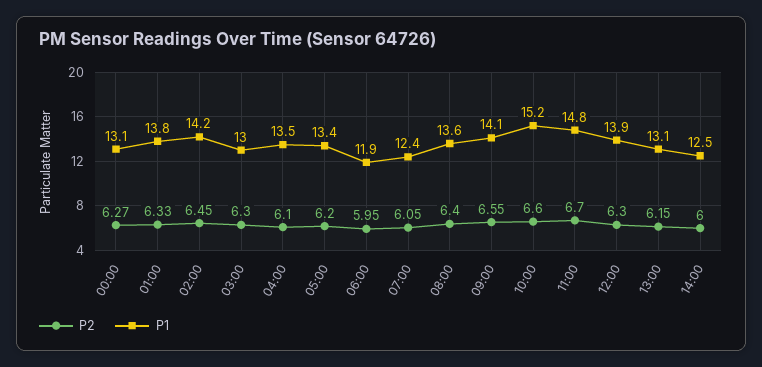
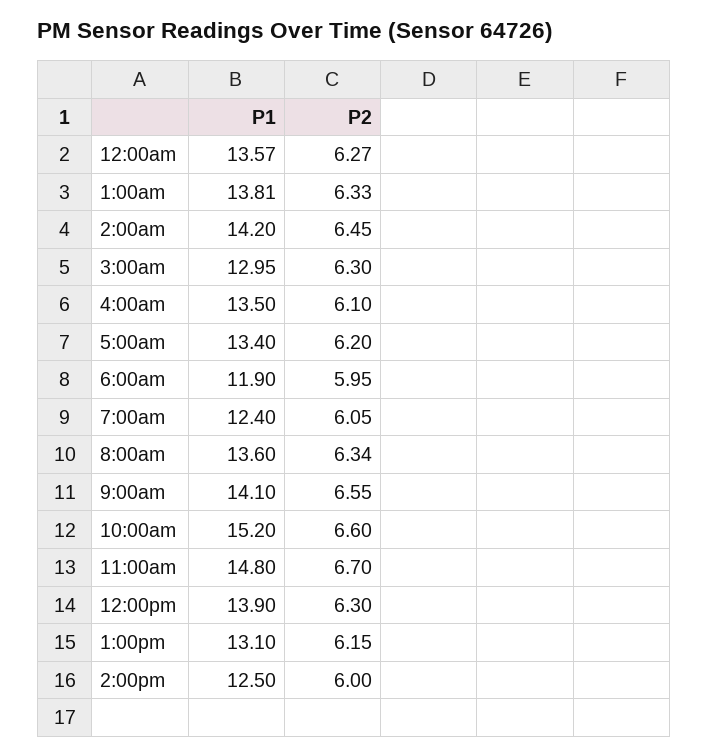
  {
    "P2": {
      "00:00": 6.27,
      "01:00": 6.33,
      "02:00": 6.45,
      "03:00": 6.3,
      "04:00": 6.1,
      "05:00": 6.2,
      "06:00": 5.95,
      "07:00": 6.05,
-     "08:00": 6.4,
+     "08:00": 6.34,
      "09:00": 6.55,
      "10:00": 6.6,
      "11:00": 6.7,
      "12:00": 6.3,
      "13:00": 6.15,
      "14:00": 6
    },
    "P1": {
-     "00:00": 13.1,
+     "00:00": 13.57,
      "01:00": 13.81,
      "02:00": 14.2,
      "03:00": 12.95,
      "04:00": 13.5,
      "05:00": 13.4,
      "06:00": 11.9,
      "07:00": 12.4,
      "08:00": 13.6,
      "09:00": 14.1,
      "10:00": 15.2,
      "11:00": 14.8,
      "12:00": 13.9,
      "13:00": 13.1,
      "14:00": 12.5
    }
  }

